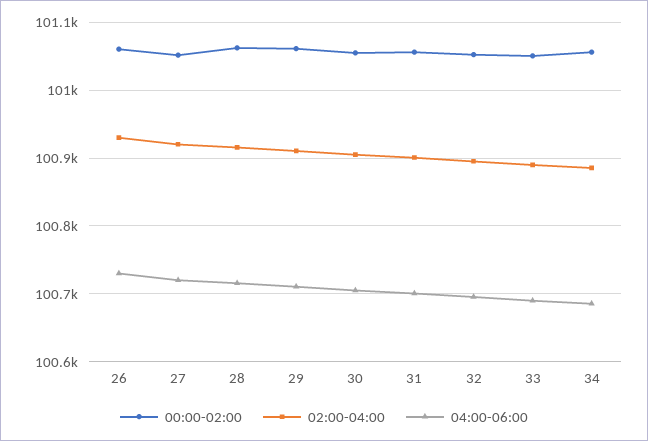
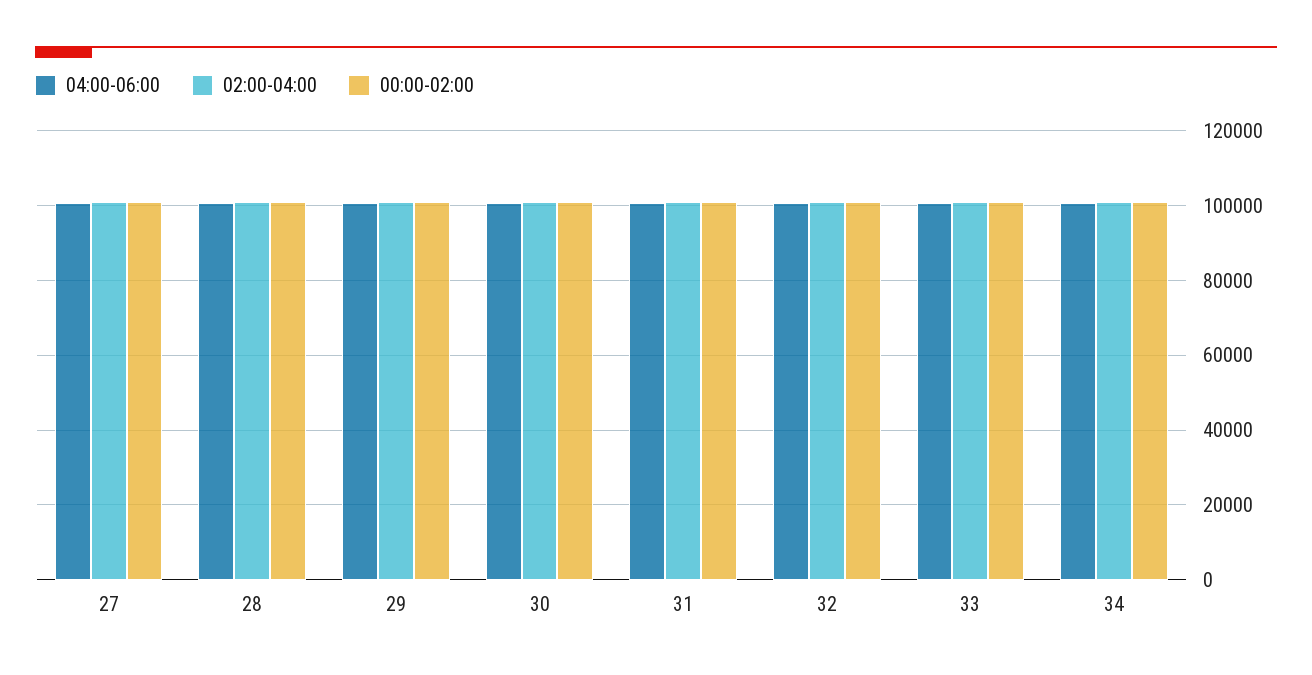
  {
    "00:00-02:00": {
-     "26": 101060,
      "27": 101050,
      "28": 101060,
      "29": 101060,
      "30": 101060,
      "31": 101060,
      "32": 101050,
      "33": 101050,
      "34": 101060
    },
    "02:00-04:00": {
-     "26": 100930,
      "27": 100920,
      "28": 100920,
      "29": 100910,
      "30": 100910,
      "31": 100900,
      "32": 100900,
      "33": 100890,
      "34": 100890
    },
    "04:00-06:00": {
-     "26": 100730,
      "27": 100720,
      "28": 100720,
      "29": 100710,
      "30": 100710,
      "31": 100700,
      "32": 100700,
      "33": 100690,
      "34": 100690
    }
  }

